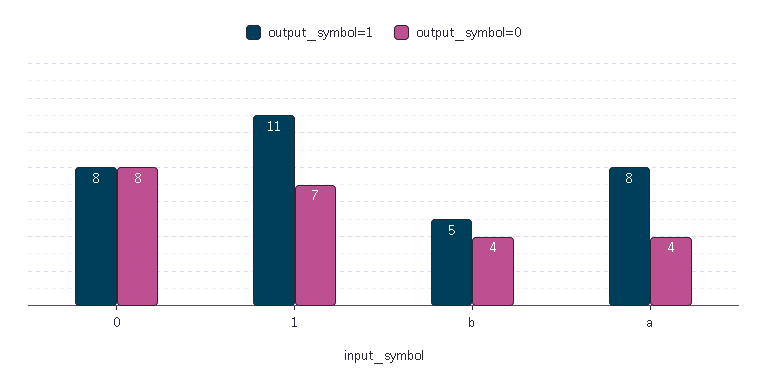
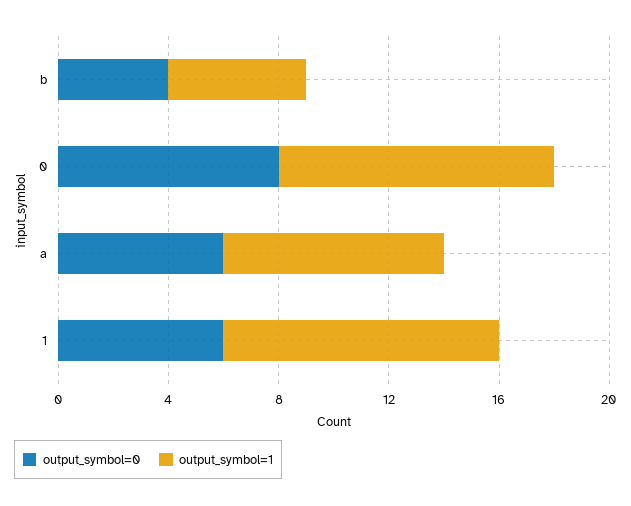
  {
    "output_symbol=1": {
-     "0": 8,
+     "0": 10,
-     "1": 11,
+     "1": 10,
      "b": 5,
      "a": 8
    },
    "output_symbol=0": {
      "0": 8,
-     "1": 7,
+     "1": 6,
      "b": 4,
-     "a": 4
+     "a": 6
    }
  }

